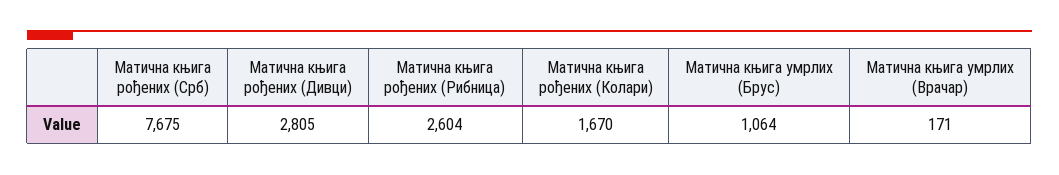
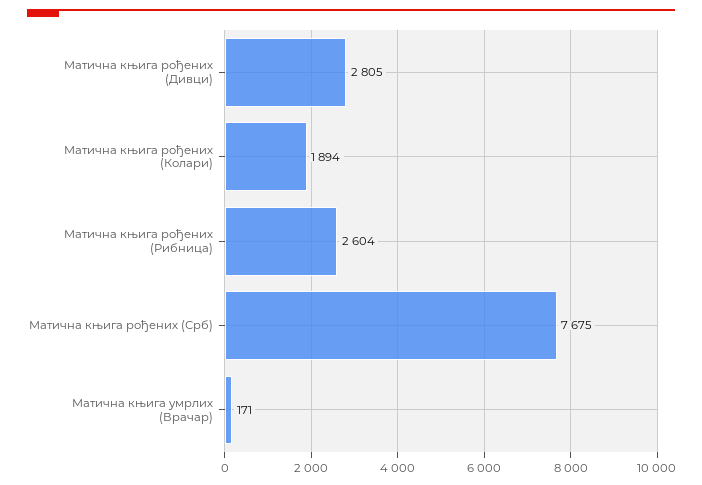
  {
    "Матична књига рођених (Срб)": 7675,
    "Матична књига рођених (Дивци)": 2805,
    "Матична књига рођених (Рибница)": 2604,
-   "Матична књига рођених (Колари)": 1670,
+   "Матична књига рођених (Колари)": 1894,
-   "Матична књига умрлих (Брус)": 1064,
    "Матична књига умрлих (Врачар)": 171
  }

